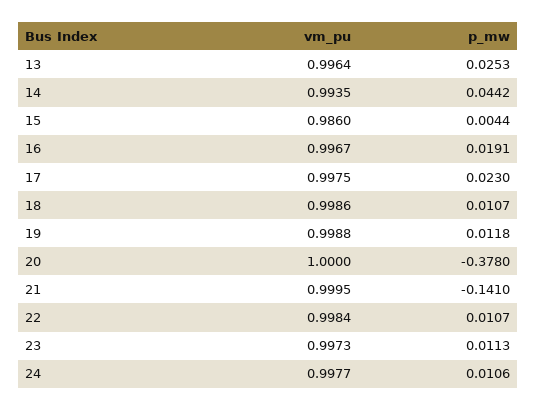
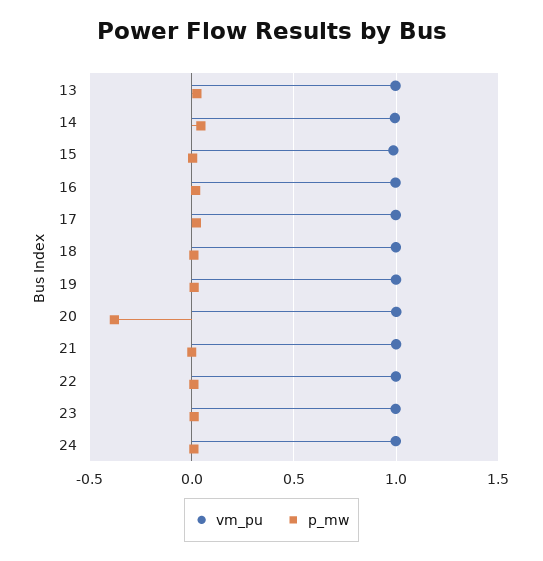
  {
    "vm_pu": {
      "13": 0.9964,
      "14": 0.9935,
      "15": 0.986,
      "16": 0.9967,
      "17": 0.9975,
      "18": 0.9986,
      "19": 0.9988,
      "20": 1,
      "21": 0.9995,
      "22": 0.9984,
      "23": 0.9973,
      "24": 0.9977
    },
    "p_mw": {
      "13": 0.0253,
      "14": 0.0442,
      "15": 0.0044,
      "16": 0.0191,
      "17": 0.023,
      "18": 0.0107,
      "19": 0.0118,
      "20": -0.378,
-     "21": -0.141,
+     "21": 0,
      "22": 0.0107,
      "23": 0.0113,
      "24": 0.0106
    }
  }

